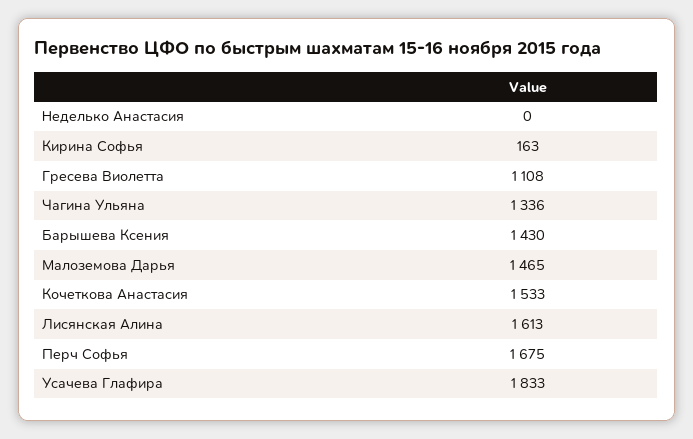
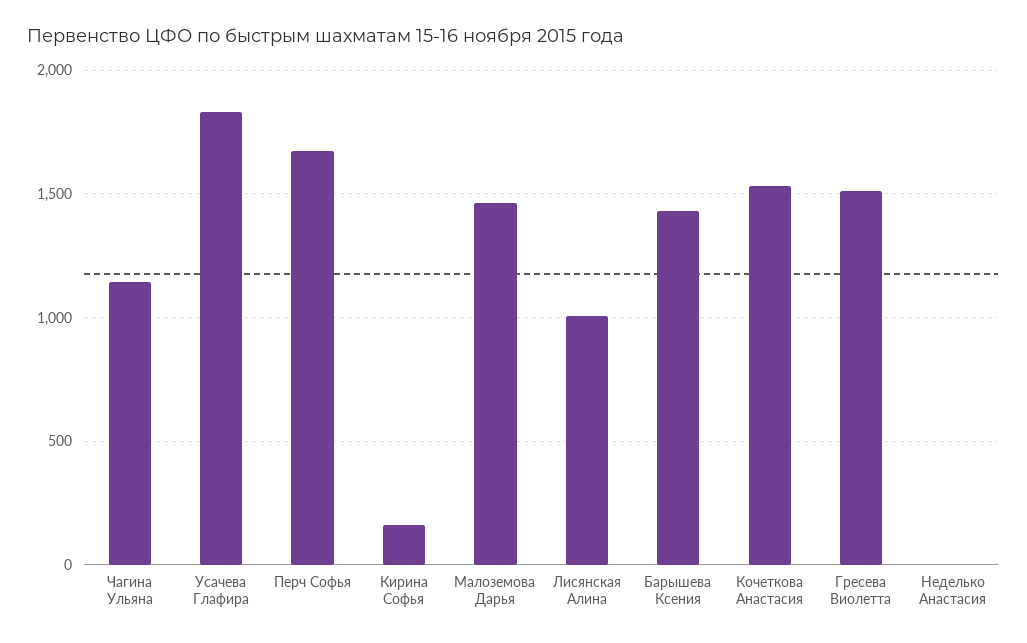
  {
    "Неделько Анастасия": 0,
    "Кирина Софья": 163,
-   "Гресева Виолетта": 1108,
+   "Гресева Виолетта": 1500,
-   "Чагина Ульяна": 1336,
+   "Чагина Ульяна": 1150,
    "Барышева Ксения": 1430,
    "Малоземова Дарья": 1465,
    "Кочеткова Анастасия": 1533,
-   "Лисянская Алина": 1613,
+   "Лисянская Алина": 1000,
    "Перч Софья": 1675,
    "Усачева Глафира": 1833
  }

